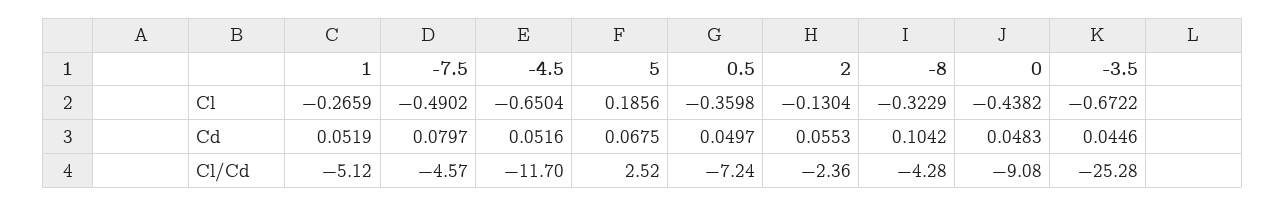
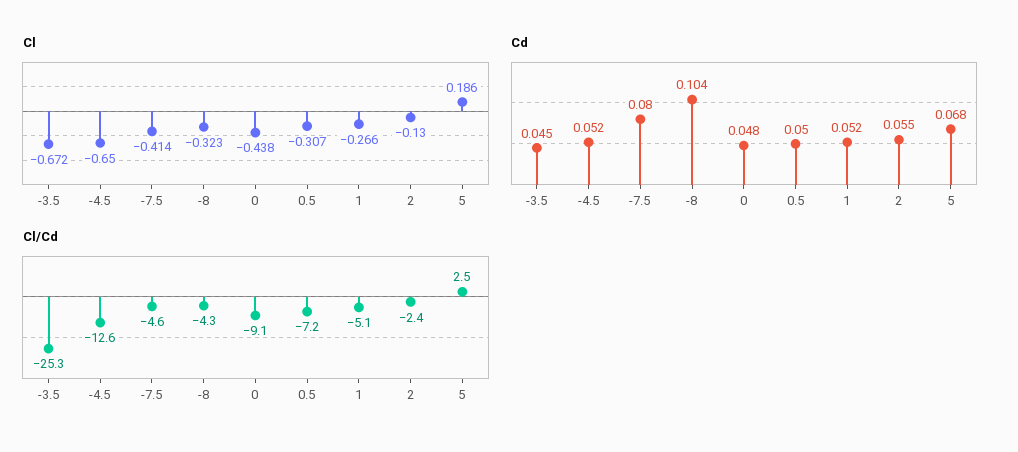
  {
    "Cl": {
      "1": -0.2659,
-     "-7.5": -0.4902,
+     "-7.5": -0.414,
      "-4.5": -0.6504,
      "5": 0.1856,
-     "0.5": -0.3598,
+     "0.5": -0.307,
      "2": -0.1304,
      "-8": -0.3229,
      "0": -0.4382,
      "-3.5": -0.6722
    },
    "Cd": {
      "1": 0.0519,
      "-7.5": 0.0797,
      "-4.5": 0.0516,
      "5": 0.0675,
      "0.5": 0.0497,
      "2": 0.0553,
      "-8": 0.1042,
      "0": 0.0483,
      "-3.5": 0.0446
    },
    "Cl/Cd": {
      "1": -5.12,
      "-7.5": -4.57,
-     "-4.5": -11.7,
+     "-4.5": -12.6,
      "5": 2.52,
      "0.5": -7.24,
      "2": -2.36,
      "-8": -4.28,
      "0": -9.08,
      "-3.5": -25.28
    }
  }

